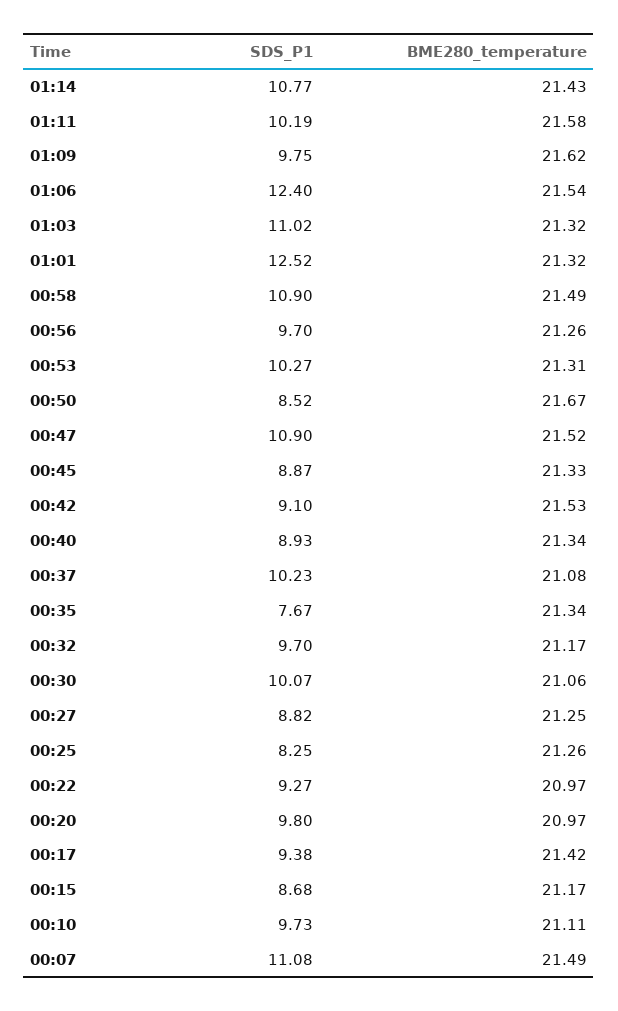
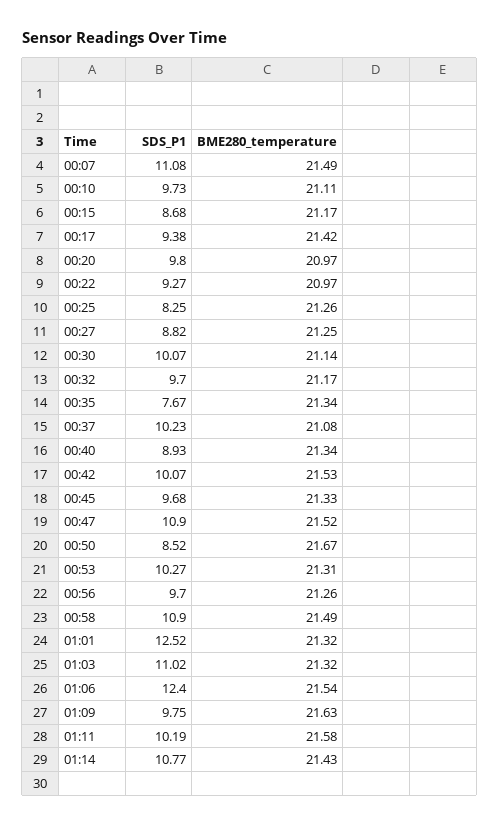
  {
    "SDS_P1": {
      "01:14": 10.77,
      "01:11": 10.19,
      "01:09": 9.75,
      "01:06": 12.4,
      "01:03": 11.02,
      "01:01": 12.52,
      "00:58": 10.9,
      "00:56": 9.7,
      "00:53": 10.27,
      "00:50": 8.52,
      "00:47": 10.9,
-     "00:45": 8.87,
+     "00:45": 9.68,
-     "00:42": 9.1,
+     "00:42": 10.07,
      "00:40": 8.93,
      "00:37": 10.23,
      "00:35": 7.67,
      "00:32": 9.7,
      "00:30": 10.07,
      "00:27": 8.82,
      "00:25": 8.25,
      "00:22": 9.27,
      "00:20": 9.8,
      "00:17": 9.38,
      "00:15": 8.68,
      "00:10": 9.73,
      "00:07": 11.08
    },
    "BME280_temperature": {
      "01:14": 21.43,
      "01:11": 21.58,
-     "01:09": 21.62,
+     "01:09": 21.63,
      "01:06": 21.54,
      "01:03": 21.32,
      "01:01": 21.32,
      "00:58": 21.49,
      "00:56": 21.26,
      "00:53": 21.31,
      "00:50": 21.67,
      "00:47": 21.52,
      "00:45": 21.33,
      "00:42": 21.53,
      "00:40": 21.34,
      "00:37": 21.08,
      "00:35": 21.34,
      "00:32": 21.17,
-     "00:30": 21.06,
+     "00:30": 21.14,
      "00:27": 21.25,
      "00:25": 21.26,
      "00:22": 20.97,
      "00:20": 20.97,
      "00:17": 21.42,
      "00:15": 21.17,
      "00:10": 21.11,
      "00:07": 21.49
    }
  }

